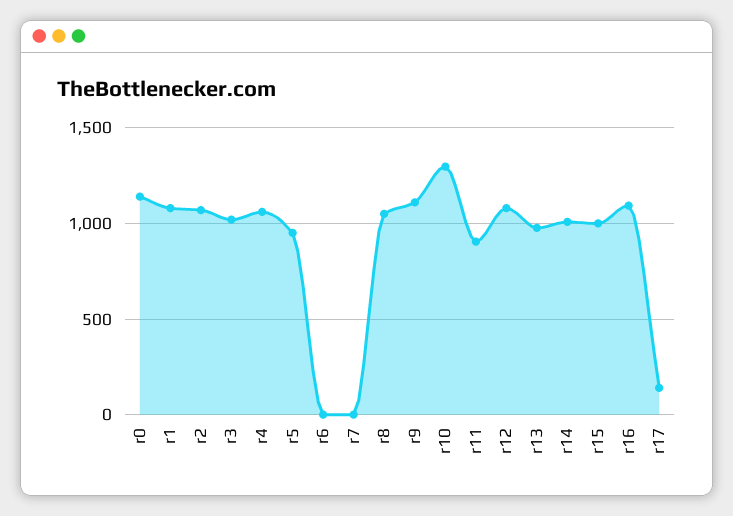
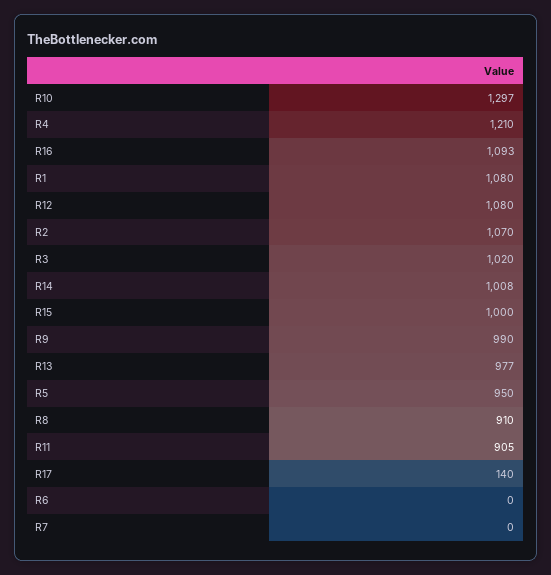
  {
-   "r0": 1150,
    "r1": 1080,
    "r2": 1070,
    "r3": 1020,
-   "r4": 1050,
+   "r4": 1210,
    "r5": 950,
    "r6": 0,
    "r7": 0,
-   "r8": 1050,
+   "r8": 910,
-   "r9": 1100,
+   "r9": 990,
    "r10": 1297,
    "r11": 905,
    "r12": 1080,
    "r13": 977,
    "r14": 1008,
    "r15": 1000,
    "r16": 1093,
    "r17": 140
  }

